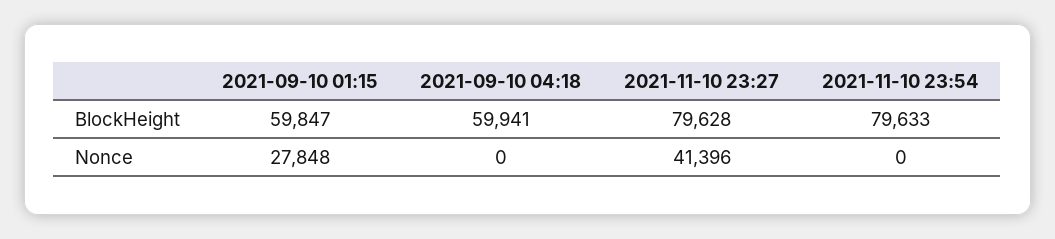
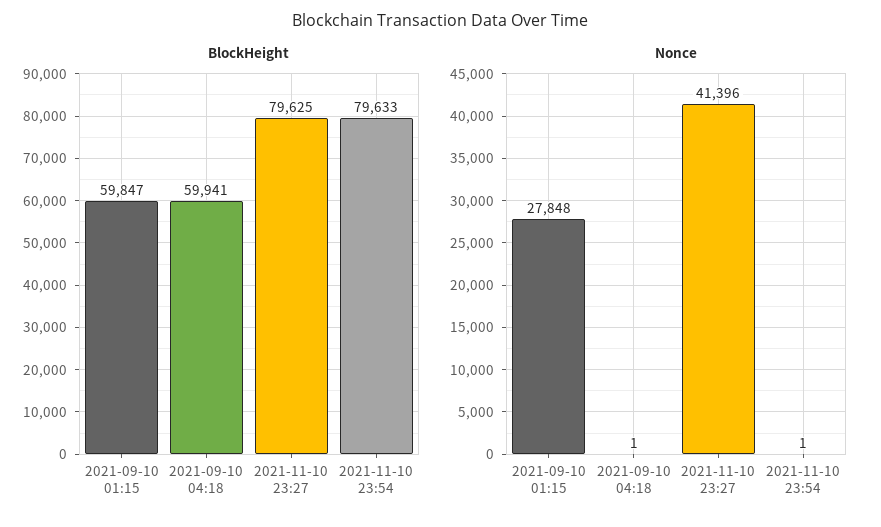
  {
    "BlockHeight": {
      "2021-09-10 01:15": 59847,
      "2021-09-10 04:18": 59941,
-     "2021-11-10 23:27": 79628,
+     "2021-11-10 23:27": 79625,
      "2021-11-10 23:54": 79633
    },
    "Nonce": {
      "2021-09-10 01:15": 27848,
-     "2021-09-10 04:18": 0,
+     "2021-09-10 04:18": 1,
      "2021-11-10 23:27": 41396,
-     "2021-11-10 23:54": 0
+     "2021-11-10 23:54": 1
    }
  }

